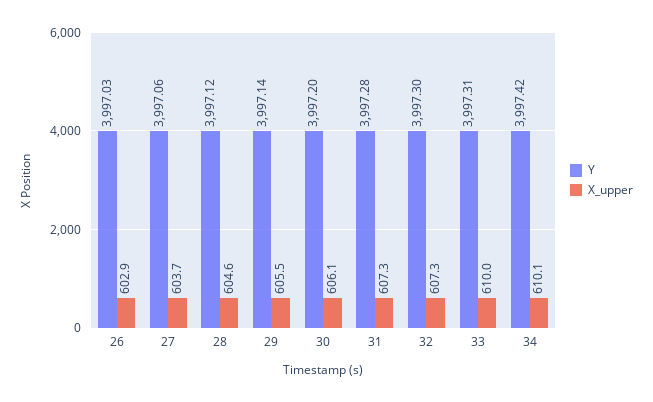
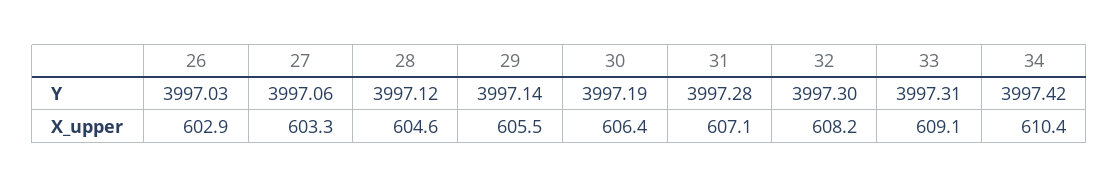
  {
    "Y": {
      "26": 3997.03,
      "27": 3997.06,
      "28": 3997.12,
      "29": 3997.14,
-     "30": 3997.2,
+     "30": 3997.19,
      "31": 3997.28,
      "32": 3997.3,
      "33": 3997.31,
      "34": 3997.42
    },
    "X_upper": {
      "26": 602.9,
-     "27": 603.7,
+     "27": 603.3,
      "28": 604.6,
      "29": 605.5,
-     "30": 606.1,
+     "30": 606.4,
-     "31": 607.3,
+     "31": 607.1,
-     "32": 607.3,
+     "32": 608.2,
-     "33": 610,
+     "33": 609.1,
-     "34": 610.1
+     "34": 610.4
    }
  }

